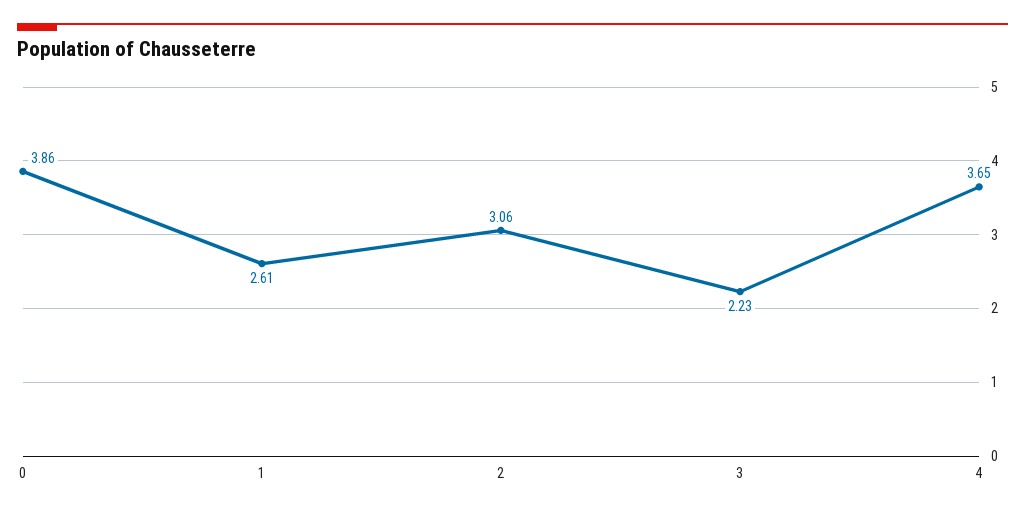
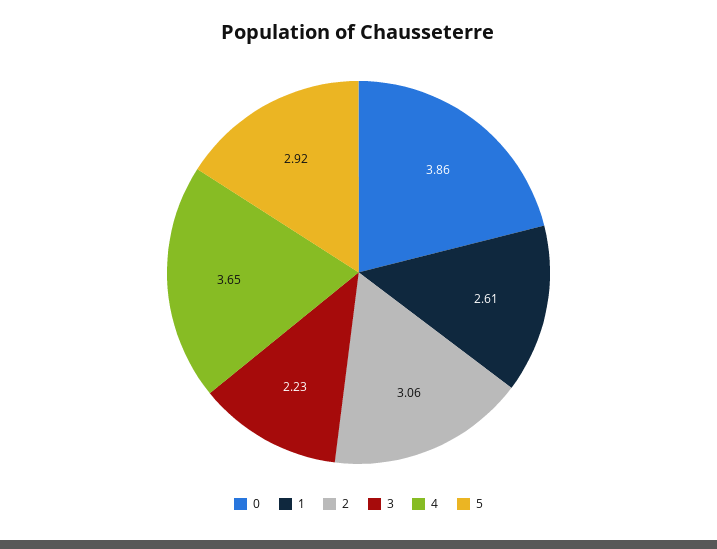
  {
    "0": 3.86,
    "1": 2.61,
    "2": 3.06,
    "3": 2.23,
-   "4": 3.65
+   "4": 3.65,
+   "5": 2.92
  }

